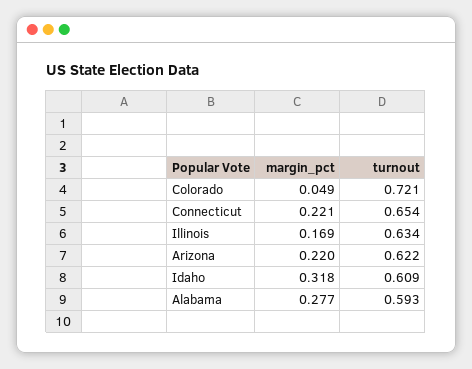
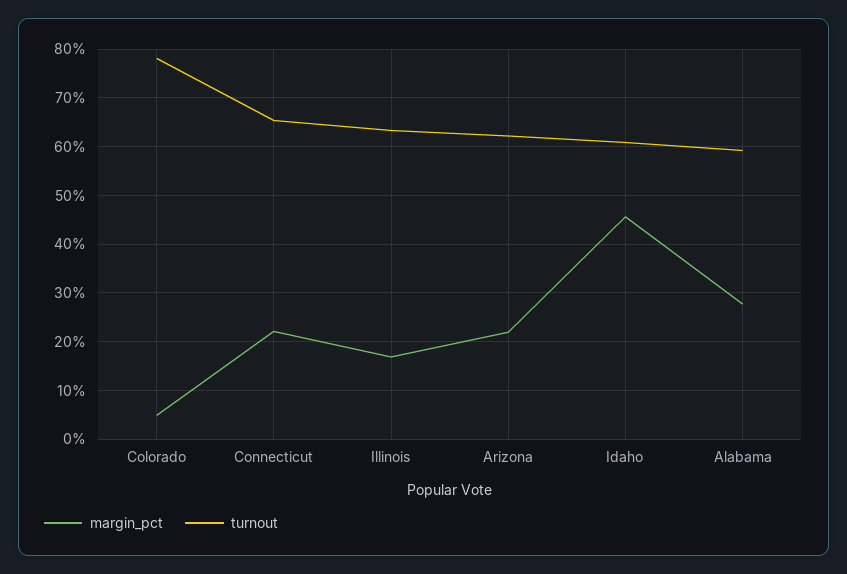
  {
    "margin_pct": {
      "Colorado": 0.049,
      "Connecticut": 0.221,
      "Illinois": 0.169,
      "Arizona": 0.22,
-     "Idaho": 0.318,
+     "Idaho": 0.46,
      "Alabama": 0.277
    },
    "turnout": {
-     "Colorado": 0.721,
+     "Colorado": 0.78,
      "Connecticut": 0.654,
      "Illinois": 0.634,
      "Arizona": 0.622,
      "Idaho": 0.609,
      "Alabama": 0.593
    }
  }

